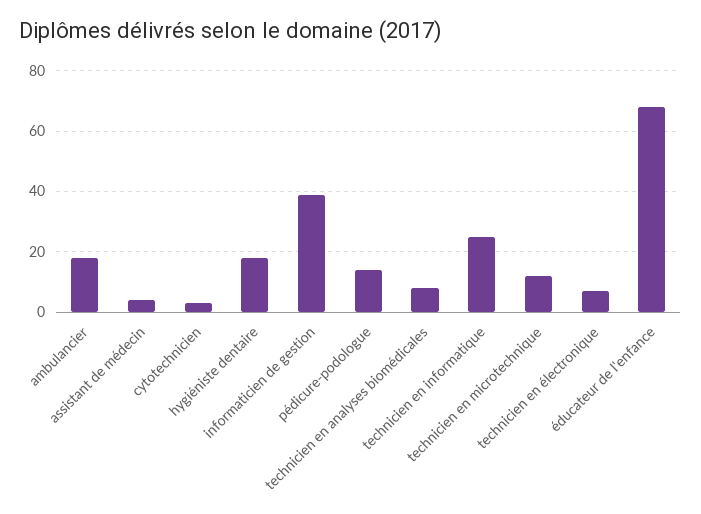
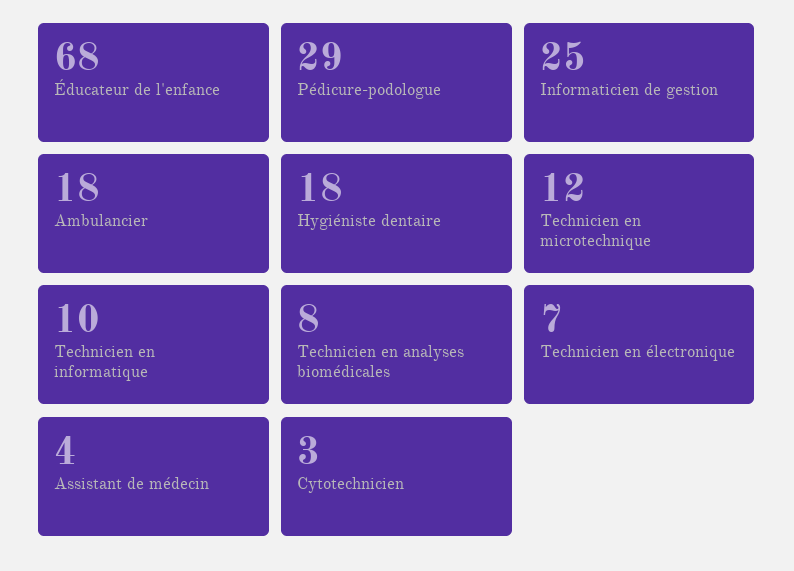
  {
    "ambulancier": 18,
    "assistant de médecin": 4,
    "cytotechnicien": 3,
    "hygiéniste dentaire": 18,
-   "informaticien de gestion": 40,
+   "informaticien de gestion": 25,
-   "pédicure-podologue": 15,
+   "pédicure-podologue": 29,
    "technicien en analyses biomédicales": 8,
-   "technicien en informatique": 25,
+   "technicien en informatique": 10,
    "technicien en microtechnique": 12,
    "technicien en électronique": 7,
    "éducateur de l'enfance": 68
  }

